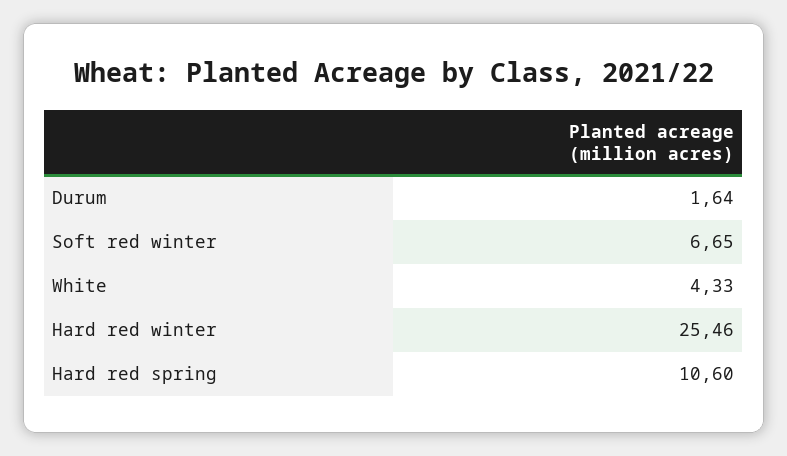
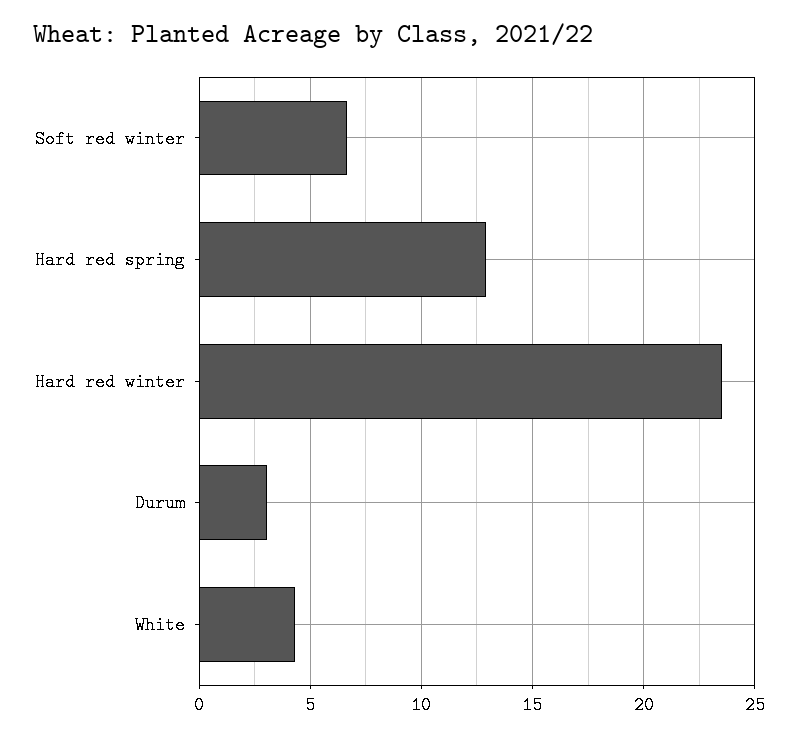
  {
-   "Durum": 1.64,
+   "Durum": 3,
    "Soft red winter": 6.65,
    "White": 4.33,
-   "Hard red winter": 25.46,
+   "Hard red winter": 23.5,
-   "Hard red spring": 10.6
+   "Hard red spring": 13
  }

